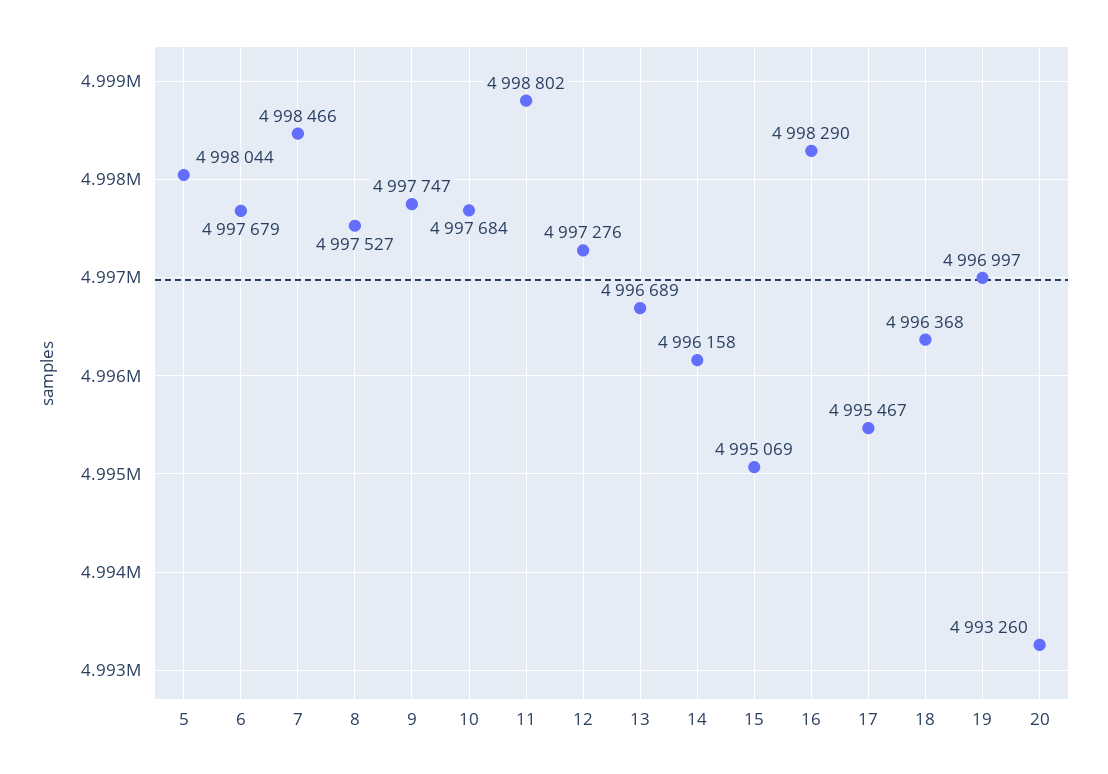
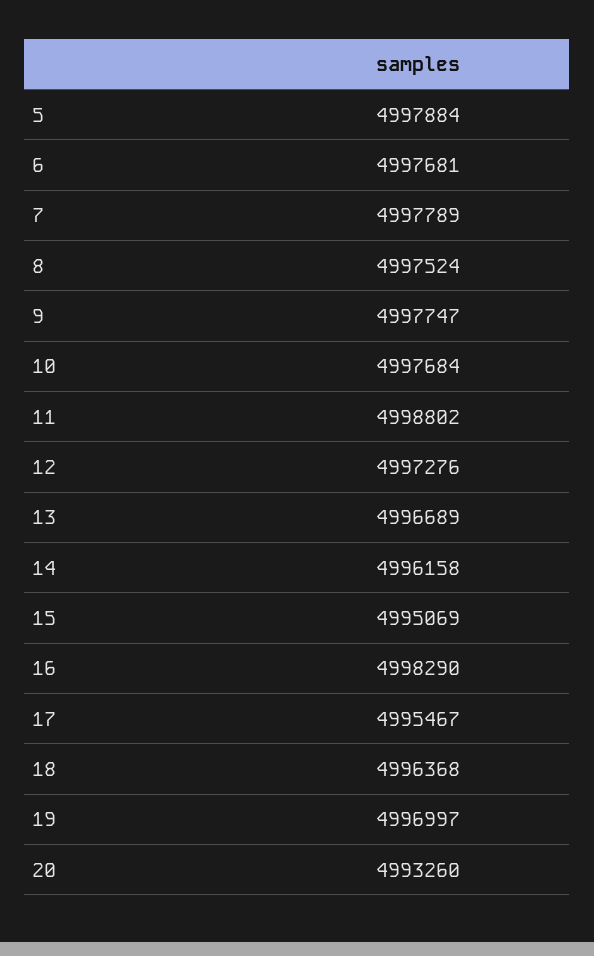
  {
-   "5": 4998044,
+   "5": 4997884,
-   "6": 4997679,
+   "6": 4997681,
-   "7": 4998466,
+   "7": 4997789,
-   "8": 4997527,
+   "8": 4997524,
    "9": 4997747,
    "10": 4997684,
    "11": 4998802,
    "12": 4997276,
    "13": 4996689,
    "14": 4996158,
    "15": 4995069,
    "16": 4998290,
    "17": 4995467,
    "18": 4996368,
    "19": 4996997,
    "20": 4993260
  }

